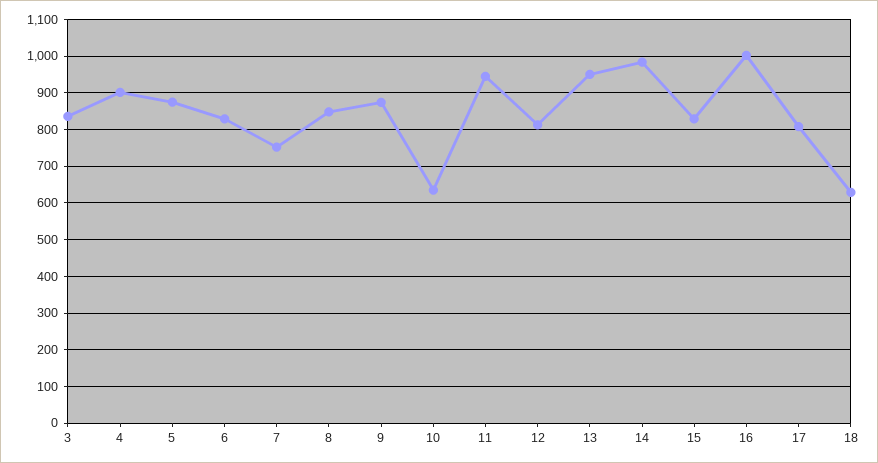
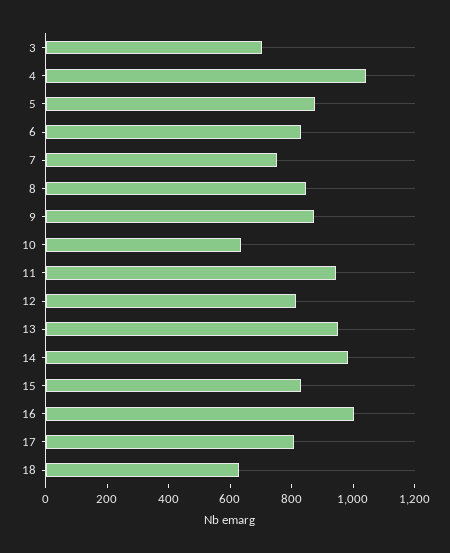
  {
-   "3": 840,
+   "3": 700,
-   "4": 900,
+   "4": 1050,
    "5": 880,
    "6": 820,
    "7": 760,
    "8": 840,
    "9": 880,
    "10": 640,
    "11": 940,
    "12": 820,
    "13": 960,
    "14": 980,
    "15": 820,
    "16": 1000,
    "17": 800,
    "18": 620
  }

